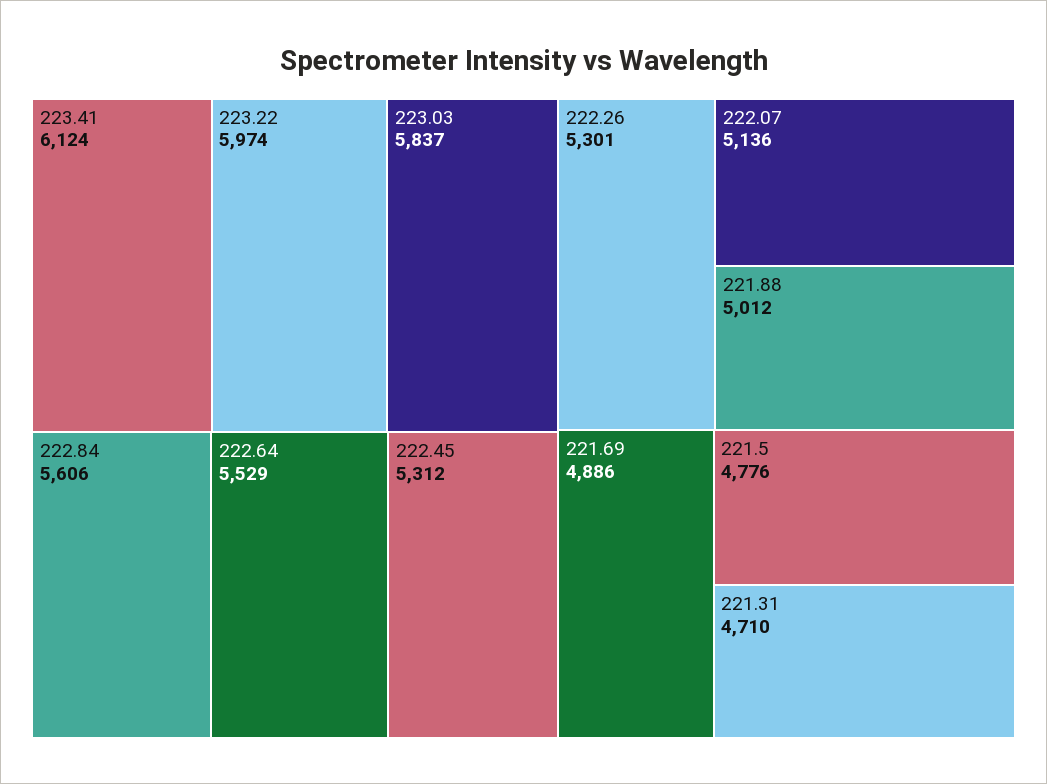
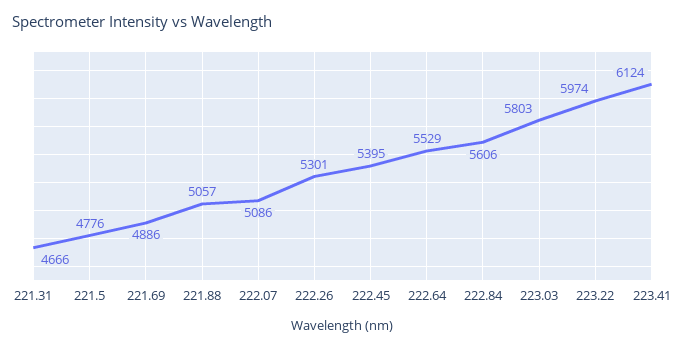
  {
    "223.41": 6124,
    "223.22": 5974,
-   "223.03": 5837,
+   "223.03": 5803,
    "222.84": 5606,
    "222.64": 5529,
-   "222.45": 5312,
+   "222.45": 5395,
    "222.26": 5301,
-   "222.07": 5136,
+   "222.07": 5086,
-   "221.88": 5012,
+   "221.88": 5057,
    "221.69": 4886,
    "221.5": 4776,
-   "221.31": 4710
+   "221.31": 4666
  }

